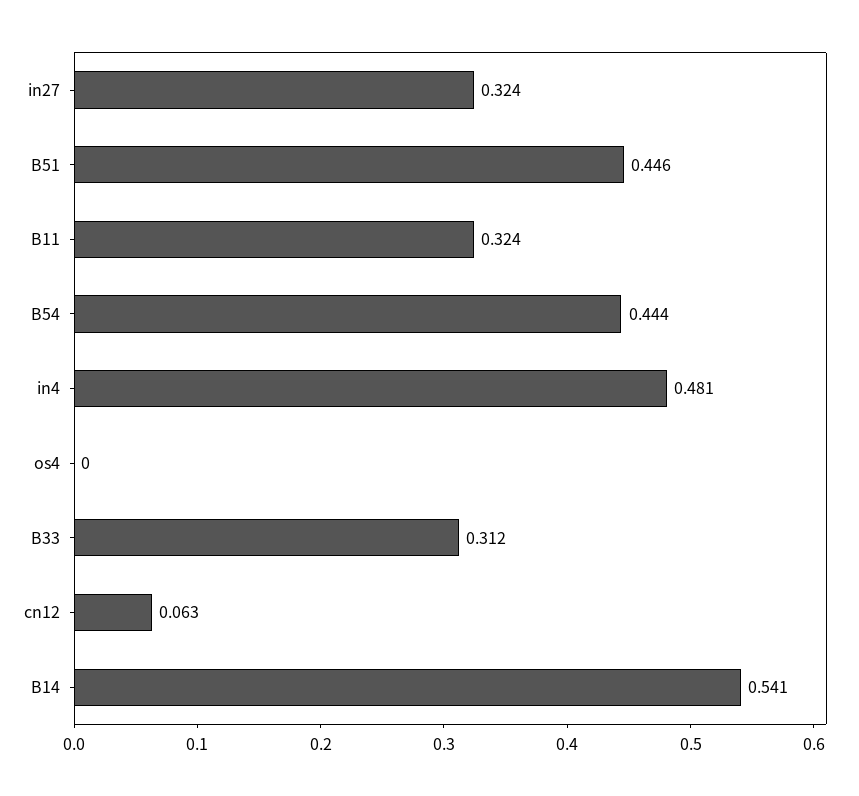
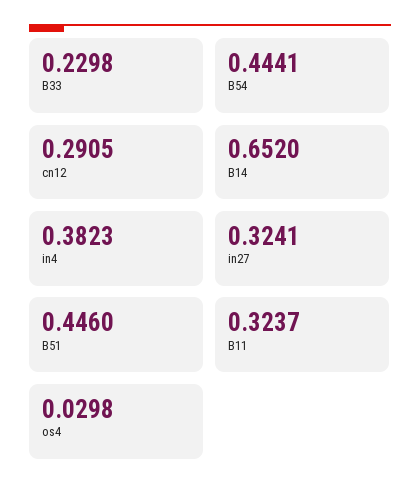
  {
    "in27": 0.3241,
    "B51": 0.446,
    "B11": 0.3237,
    "B54": 0.4441,
-   "in4": 0.481,
+   "in4": 0.3823,
-   "os4": 0,
+   "os4": 0.0298,
-   "B33": 0.312,
+   "B33": 0.2298,
-   "cn12": 0.063,
+   "cn12": 0.2905,
-   "B14": 0.541
+   "B14": 0.652
  }

